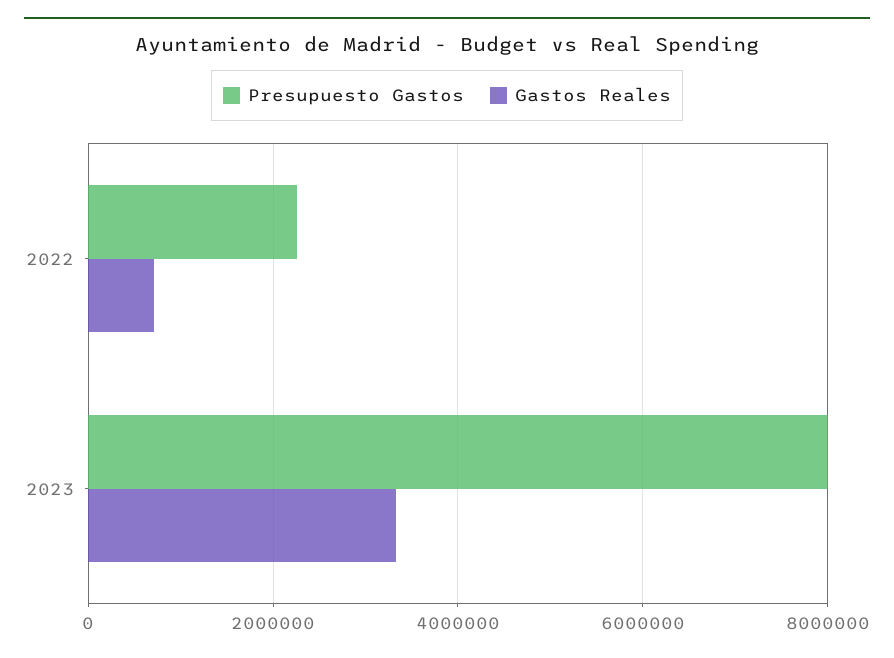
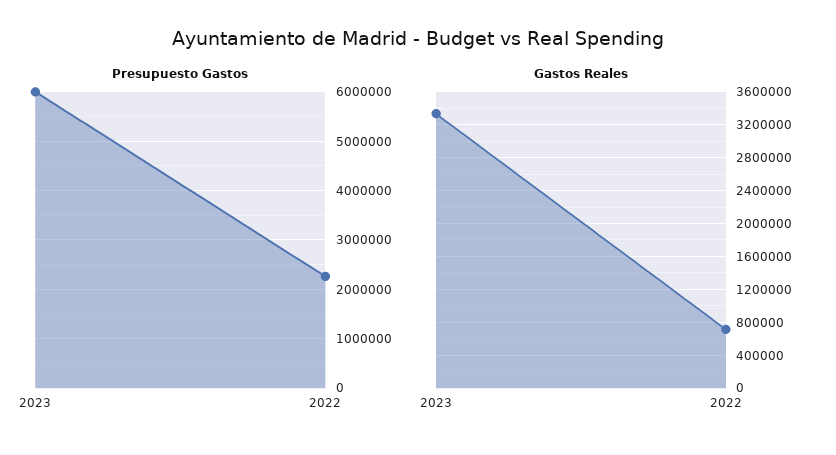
  {
    "Presupuesto Gastos": {
      "2022": 2200000,
-     "2023": 8000000
+     "2023": 6000000
    },
    "Gastos Reales": {
      "2022": 700000,
      "2023": 3300000
    }
  }

